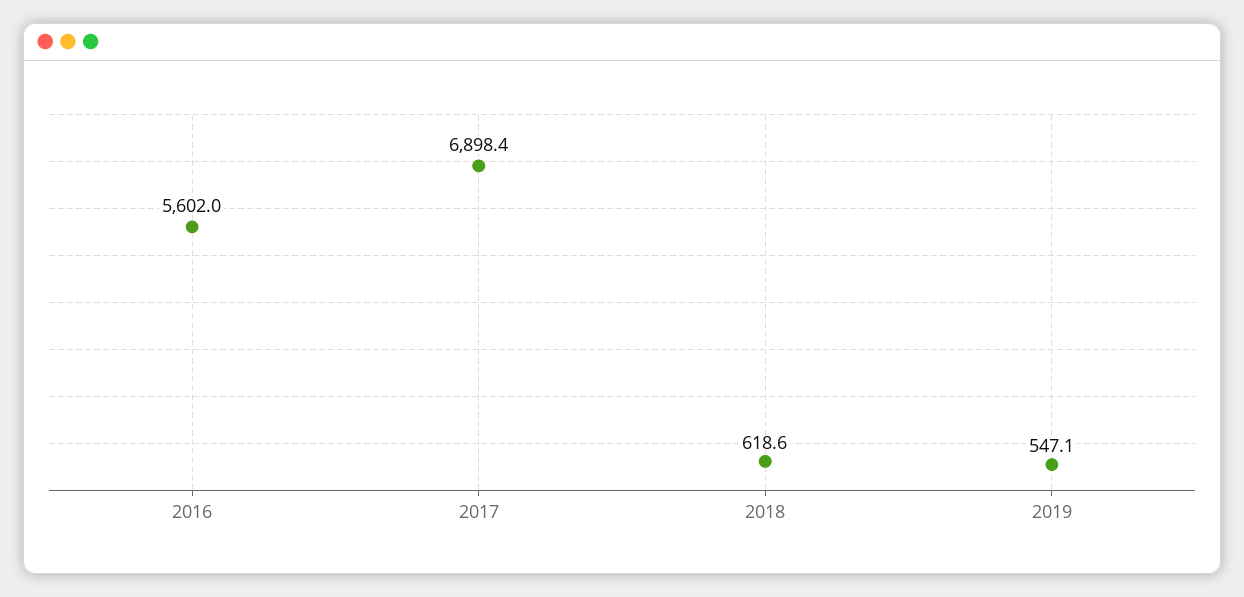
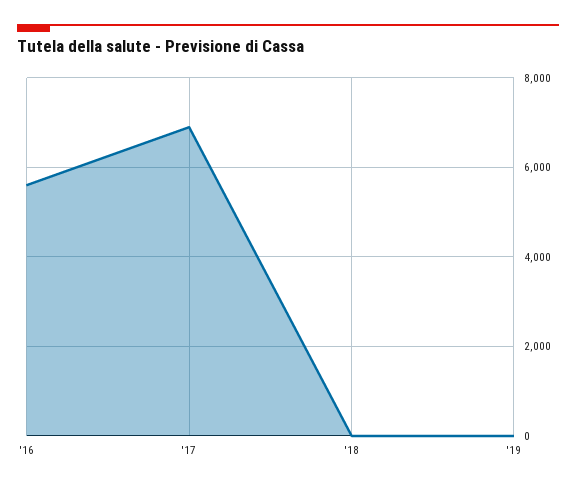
  {
    "2016": 5602,
    "2017": 6898.4,
-   "2018": 618.6,
+   "2018": 0,
-   "2019": 547.1
+   "2019": 0
  }

